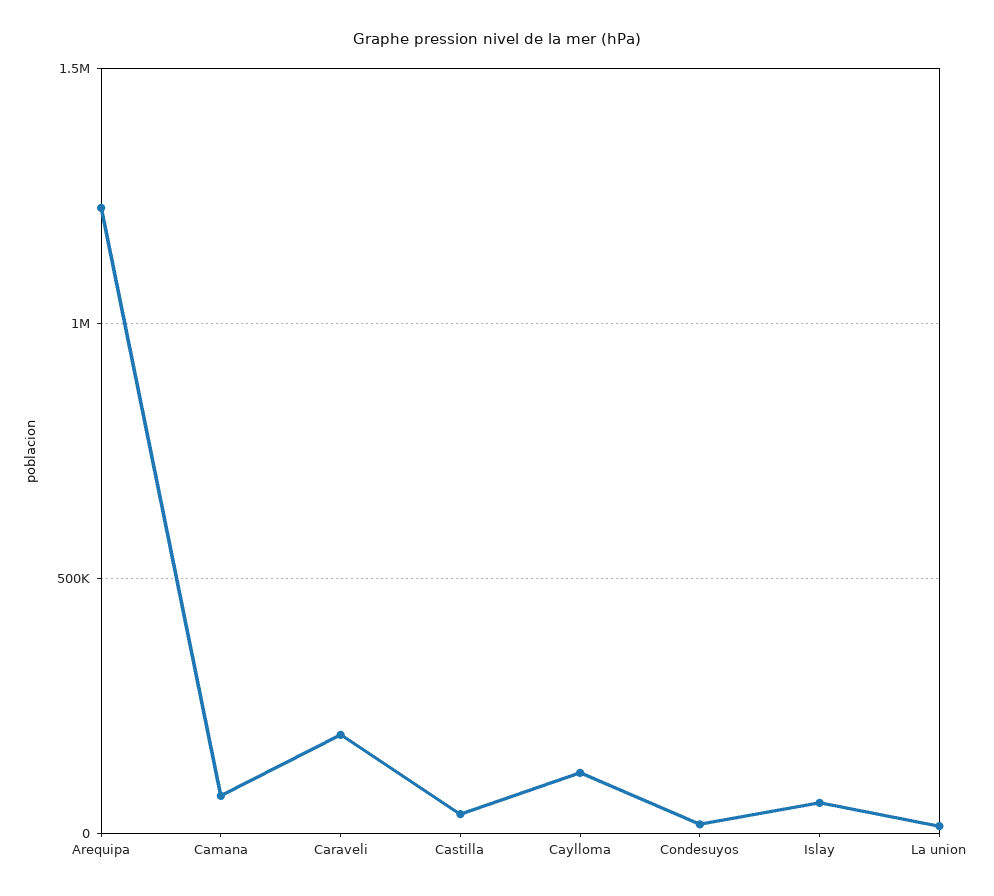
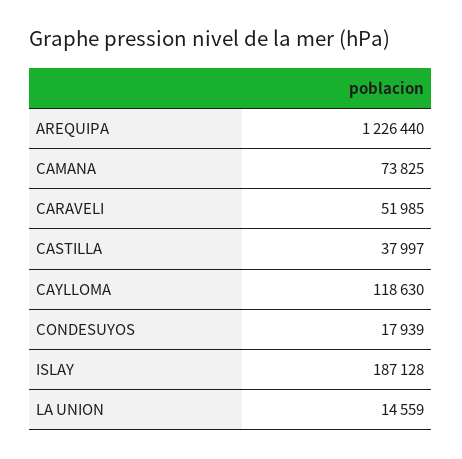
  {
    "Arequipa": 1226440,
    "Camana": 73825,
-   "Caraveli": 200000,
+   "Caraveli": 51985,
    "Castilla": 37997,
    "Caylloma": 118630,
    "Condesuyos": 17939,
-   "Islay": 50000,
+   "Islay": 187128,
    "La union": 14559
  }

